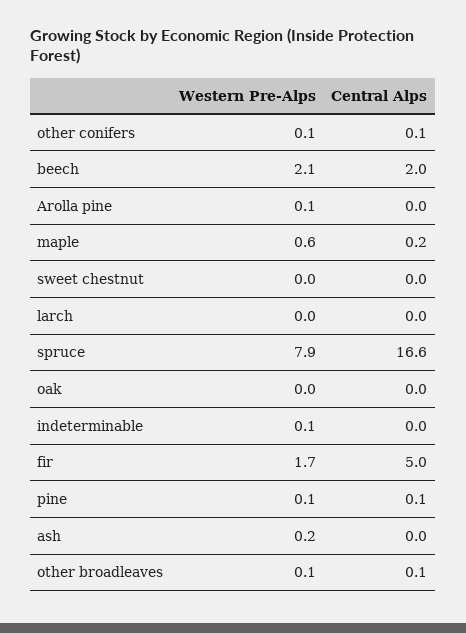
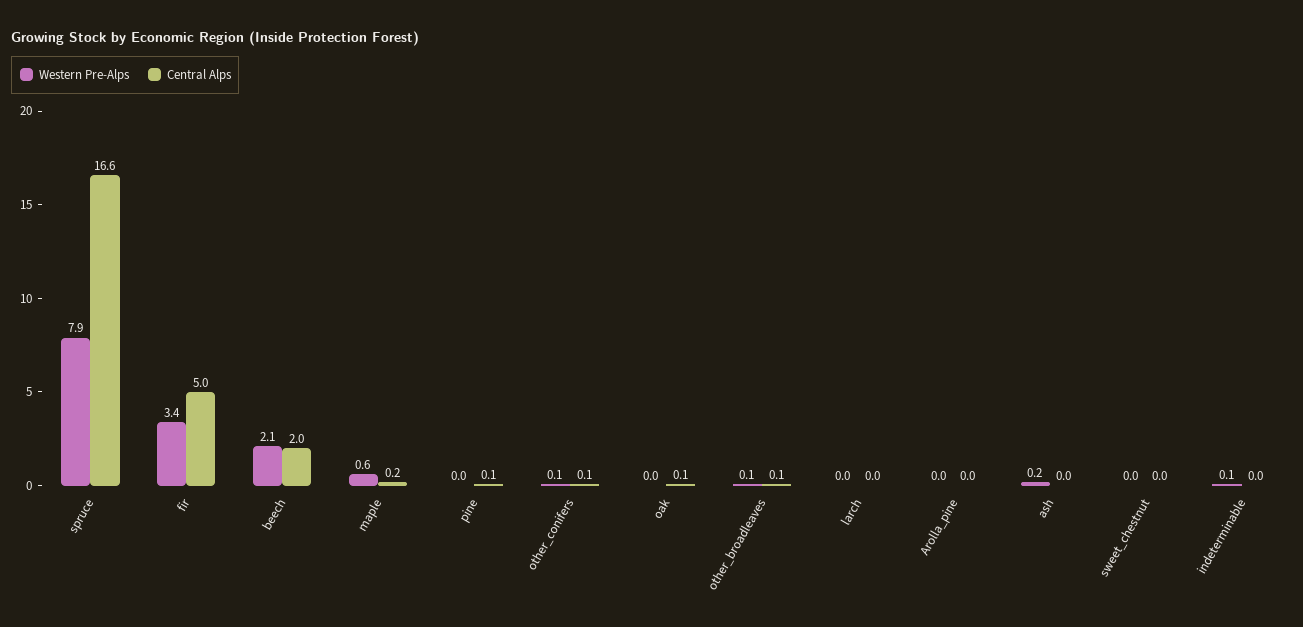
  {
    "Western Pre-Alps": {
      "other conifers": 0.1,
      "beech": 2.1,
-     "Arolla pine": 0.1,
+     "Arolla pine": 0,
      "maple": 0.6,
      "sweet chestnut": 0,
      "larch": 0,
      "spruce": 7.9,
      "oak": 0,
      "indeterminable": 0.1,
-     "fir": 1.7,
+     "fir": 3.4,
-     "pine": 0.1,
+     "pine": 0,
      "ash": 0.2,
      "other broadleaves": 0.1
    },
    "Central Alps": {
      "other conifers": 0.1,
      "beech": 2,
      "Arolla pine": 0,
      "maple": 0.2,
      "sweet chestnut": 0,
      "larch": 0,
      "spruce": 16.6,
-     "oak": 0,
+     "oak": 0.1,
      "indeterminable": 0,
      "fir": 5,
      "pine": 0.1,
      "ash": 0,
      "other broadleaves": 0.1
    }
  }

